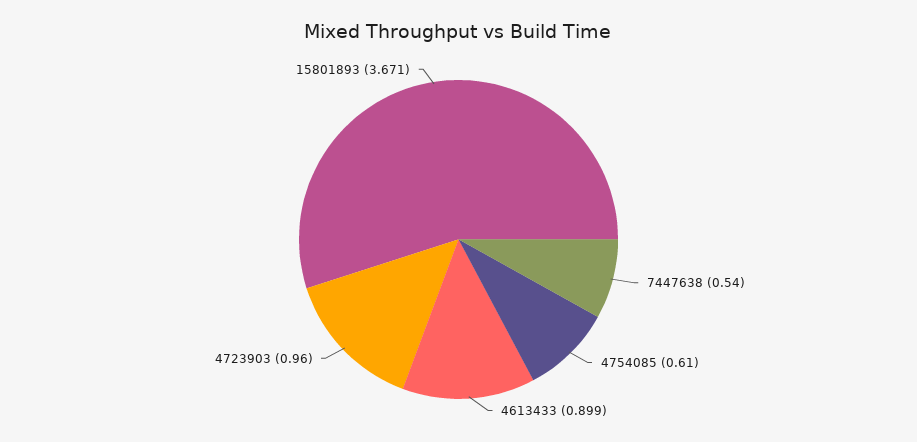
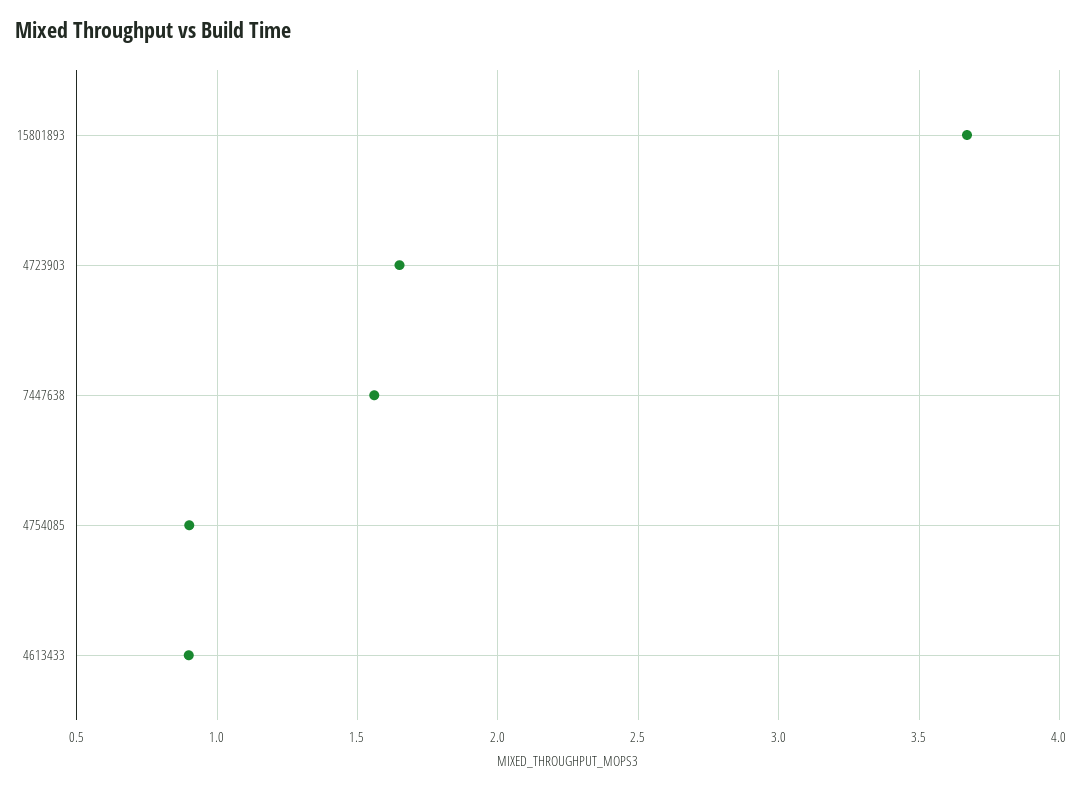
  {
-   "7447638": 0.54,
+   "7447638": 1.55,
-   "4754085": 0.61,
+   "4754085": 0.9,
    "4613433": 0.899,
-   "4723903": 0.96,
+   "4723903": 1.65,
    "15801893": 3.671
  }

